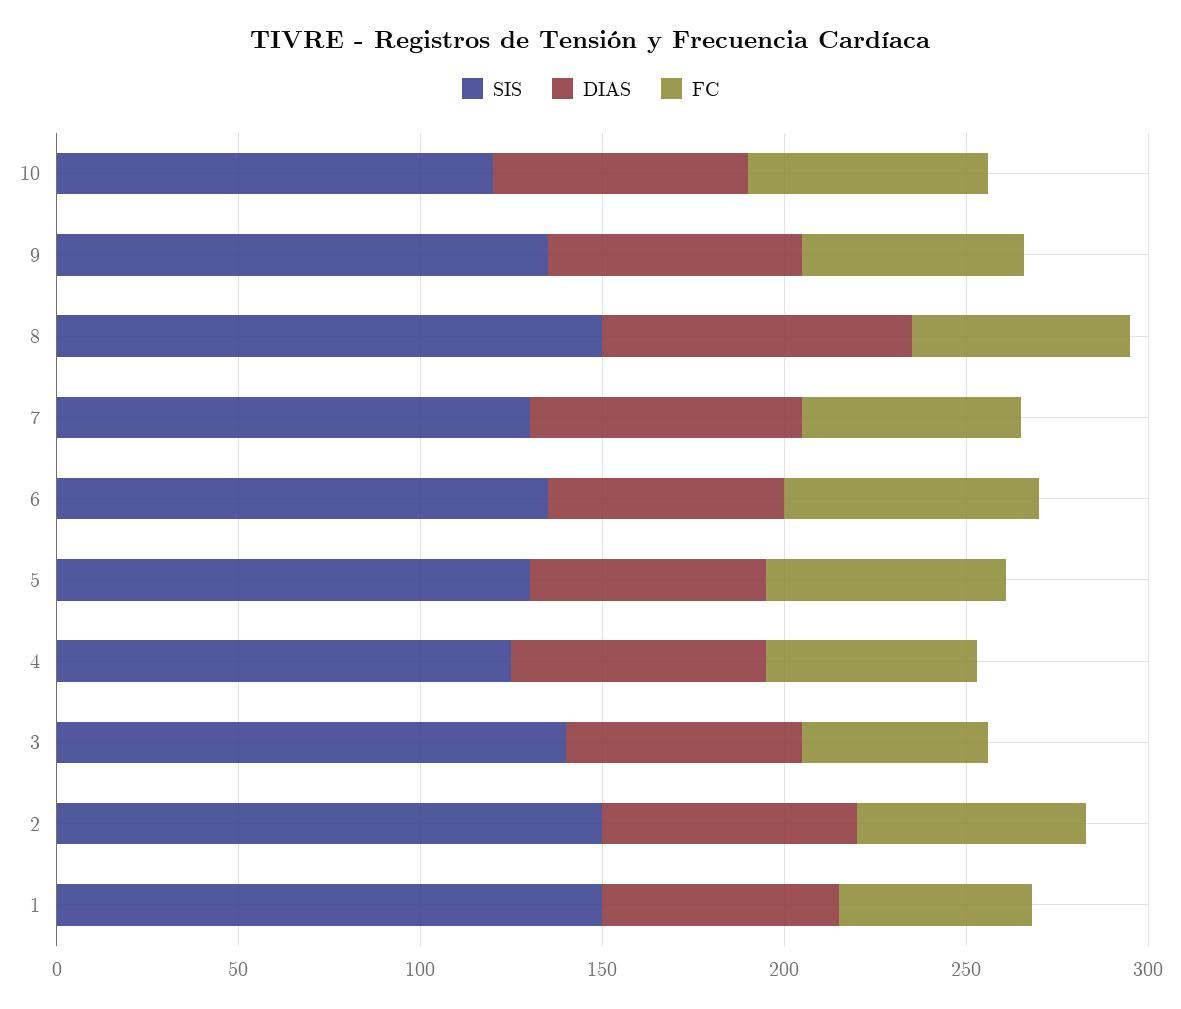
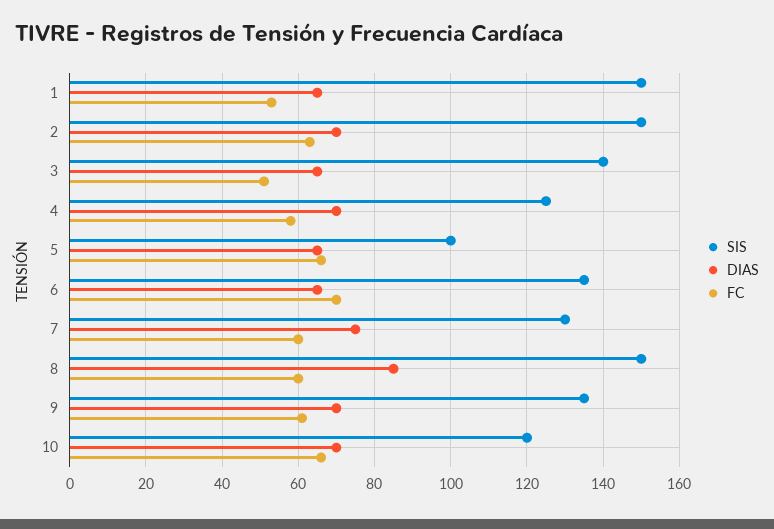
  {
    "SIS": {
      "10": 120,
      "9": 135,
      "8": 150,
      "7": 130,
      "6": 135,
-     "5": 130,
+     "5": 100,
      "4": 125,
      "3": 140,
      "2": 150,
      "1": 150
    },
    "DIAS": {
      "10": 70,
      "9": 70,
      "8": 85,
      "7": 75,
      "6": 65,
      "5": 65,
      "4": 70,
      "3": 65,
      "2": 70,
      "1": 65
    },
    "FC": {
      "10": 65,
      "9": 60,
      "8": 60,
      "7": 60,
      "6": 70,
      "5": 65,
      "4": 60,
      "3": 50,
      "2": 65,
      "1": 55
    }
  }

